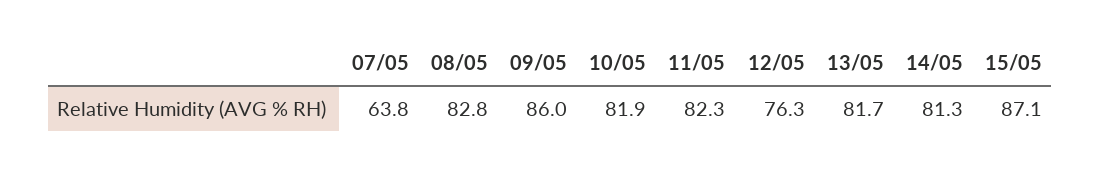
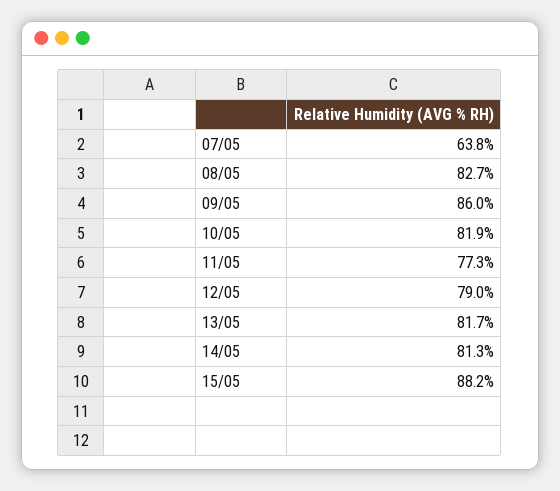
  {
    "07/05": 63.8,
-   "08/05": 82.8,
+   "08/05": 82.7,
    "09/05": 86,
    "10/05": 81.9,
-   "11/05": 82.3,
+   "11/05": 77.3,
-   "12/05": 76.3,
+   "12/05": 79,
    "13/05": 81.7,
    "14/05": 81.3,
-   "15/05": 87.1
+   "15/05": 88.2
  }

